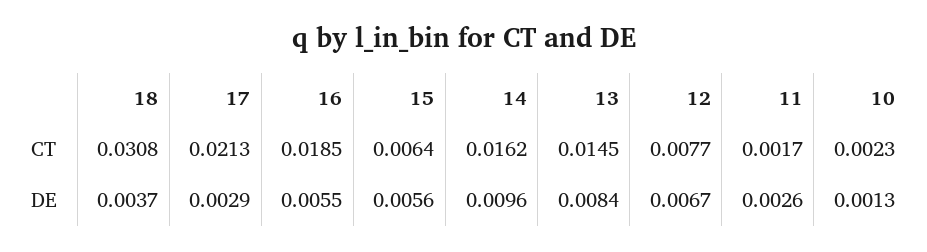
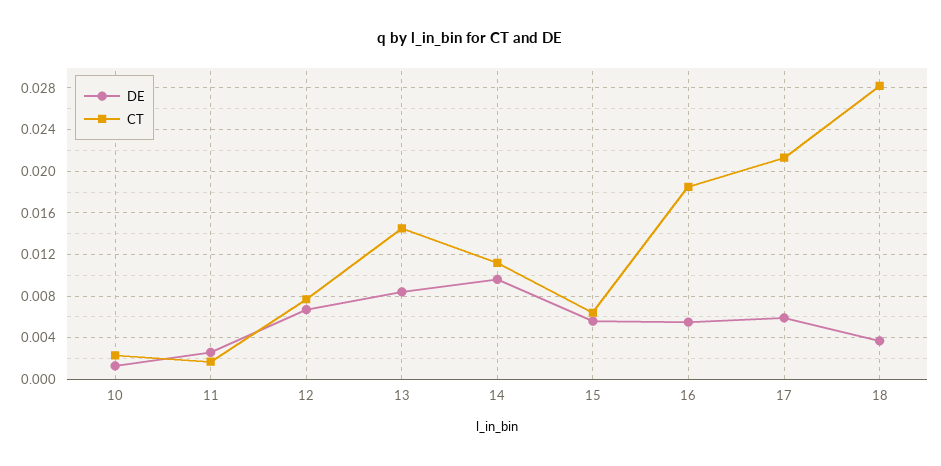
  {
    "CT": {
-     "18": 0.0308,
+     "18": 0.028,
      "17": 0.0213,
      "16": 0.0185,
      "15": 0.0064,
-     "14": 0.0162,
+     "14": 0.011,
      "13": 0.0145,
      "12": 0.0077,
      "11": 0.0017,
      "10": 0.0023
    },
    "DE": {
      "18": 0.0037,
-     "17": 0.0029,
+     "17": 0.006,
      "16": 0.0055,
      "15": 0.0056,
      "14": 0.0096,
      "13": 0.0084,
      "12": 0.0067,
      "11": 0.0026,
      "10": 0.0013
    }
  }

